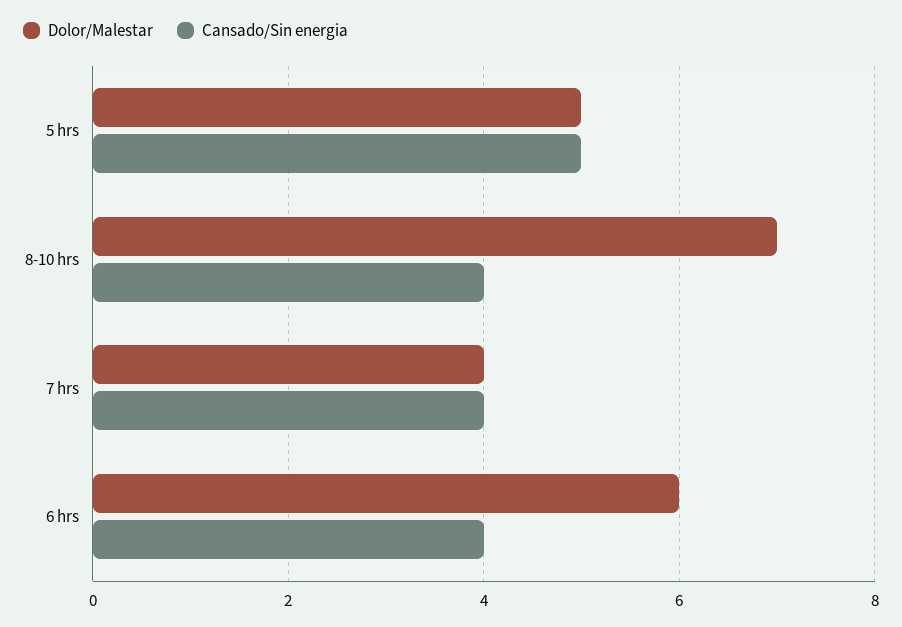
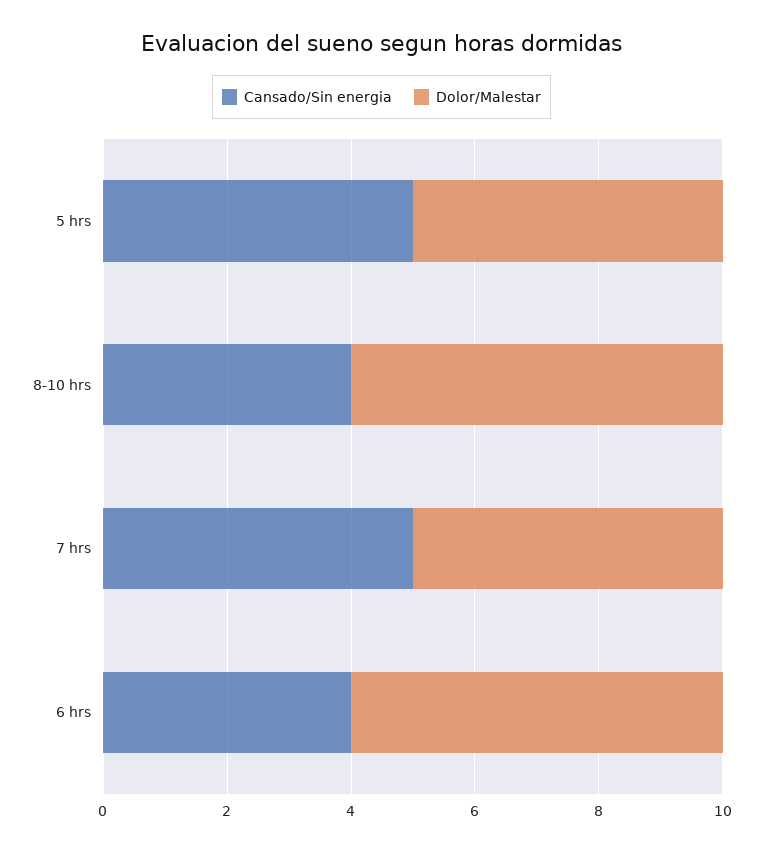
  {
    "Dolor/Malestar": {
      "5 hrs": 5,
-     "8-10 hrs": 7,
+     "8-10 hrs": 6,
-     "7 hrs": 4,
+     "7 hrs": 5,
      "6 hrs": 6
    },
    "Cansado/Sin energia": {
      "5 hrs": 5,
      "8-10 hrs": 4,
-     "7 hrs": 4,
+     "7 hrs": 5,
      "6 hrs": 4
    }
  }

